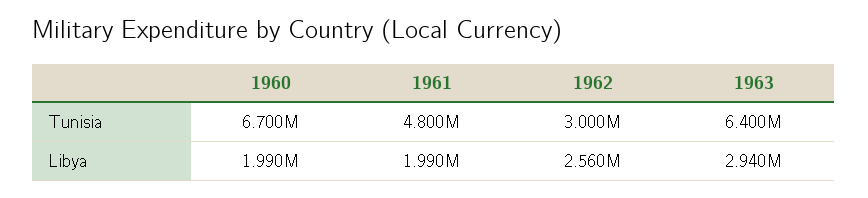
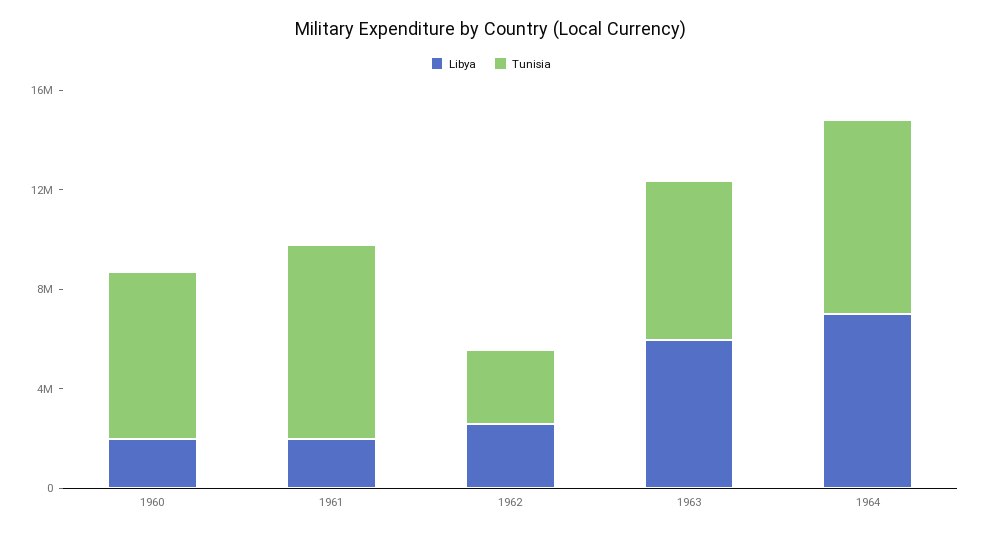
  {
    "Tunisia": {
      "1960": 6700000,
-     "1961": 4800000,
+     "1961": 8000000,
      "1962": 3000000,
-     "1963": 6400000
+     "1963": 6400000,
+     "1964": 8000000
    },
    "Libya": {
      "1960": 1990000,
      "1961": 1990000,
      "1962": 2560000,
-     "1963": 2940000
+     "1963": 6000000,
+     "1964": 7000000
    }
  }

